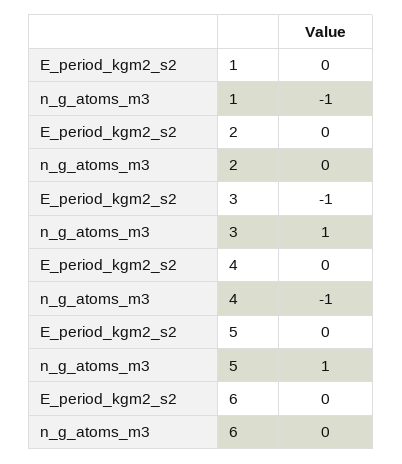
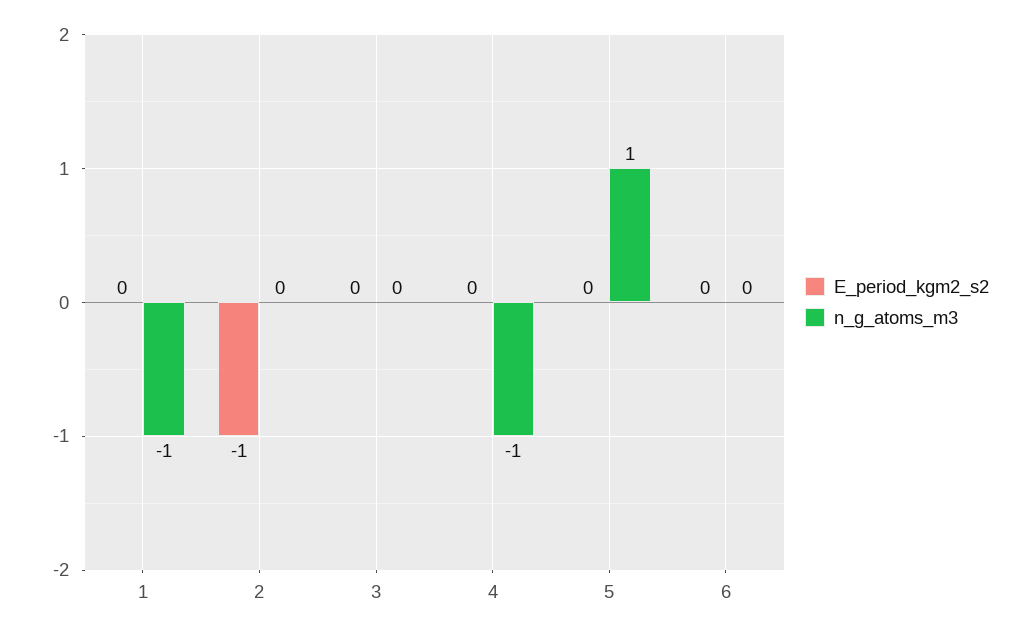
  {
    "E_period_kgm2_s2": {
      "1": 0,
-     "2": 0,
+     "2": -1,
-     "3": -1,
+     "3": 0,
      "4": 0,
      "5": 0,
      "6": 0
    },
    "n_g_atoms_m3": {
      "1": -1,
      "2": 0,
-     "3": 1,
+     "3": 0,
      "4": -1,
      "5": 1,
      "6": 0
    }
  }

